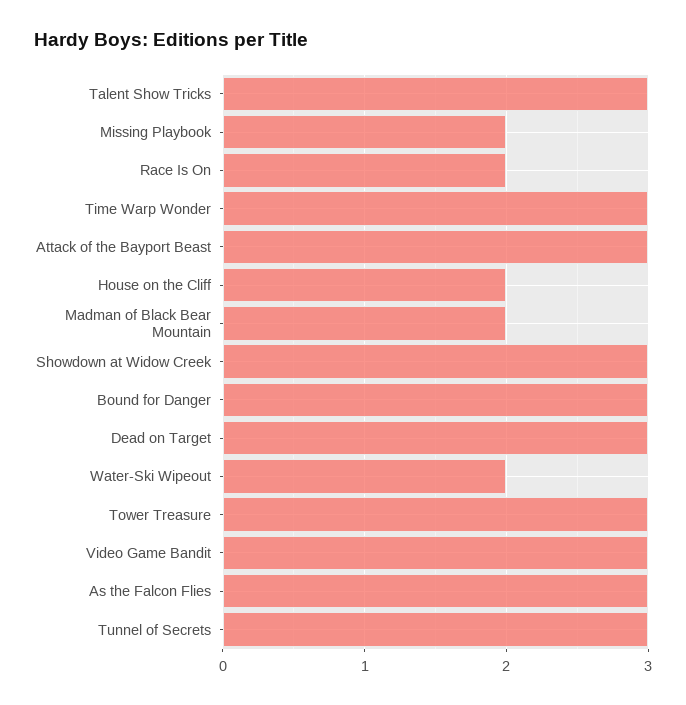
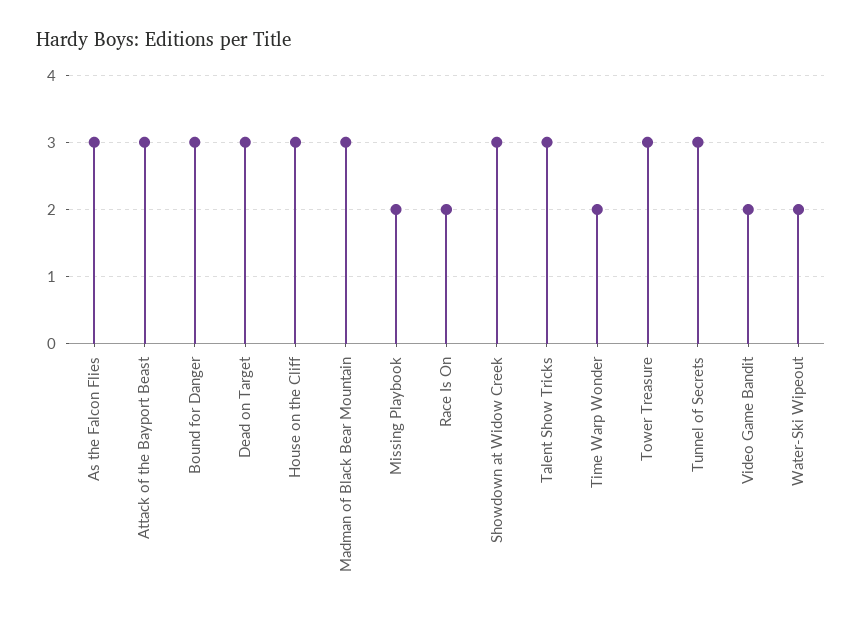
  {
    "Talent Show Tricks": 3,
    "Missing Playbook": 2,
    "Race Is On": 2,
-   "Time Warp Wonder": 3,
+   "Time Warp Wonder": 2,
    "Attack of the Bayport Beast": 3,
-   "House on the Cliff": 2,
+   "House on the Cliff": 3,
-   "Madman of Black Bear Mountain": 2,
+   "Madman of Black Bear Mountain": 3,
    "Showdown at Widow Creek": 3,
    "Bound for Danger": 3,
    "Dead on Target": 3,
    "Water-Ski Wipeout": 2,
    "Tower Treasure": 3,
-   "Video Game Bandit": 3,
+   "Video Game Bandit": 2,
    "As the Falcon Flies": 3,
    "Tunnel of Secrets": 3
  }

